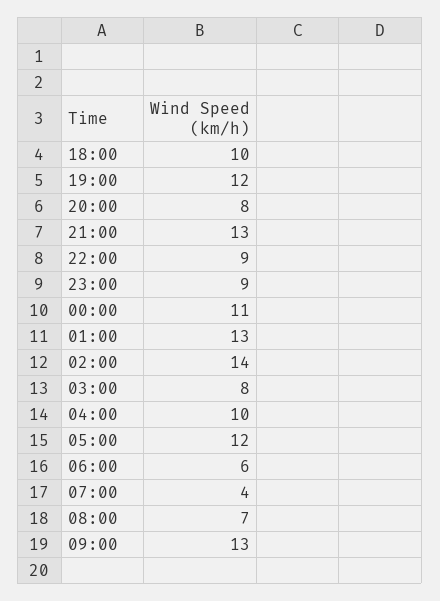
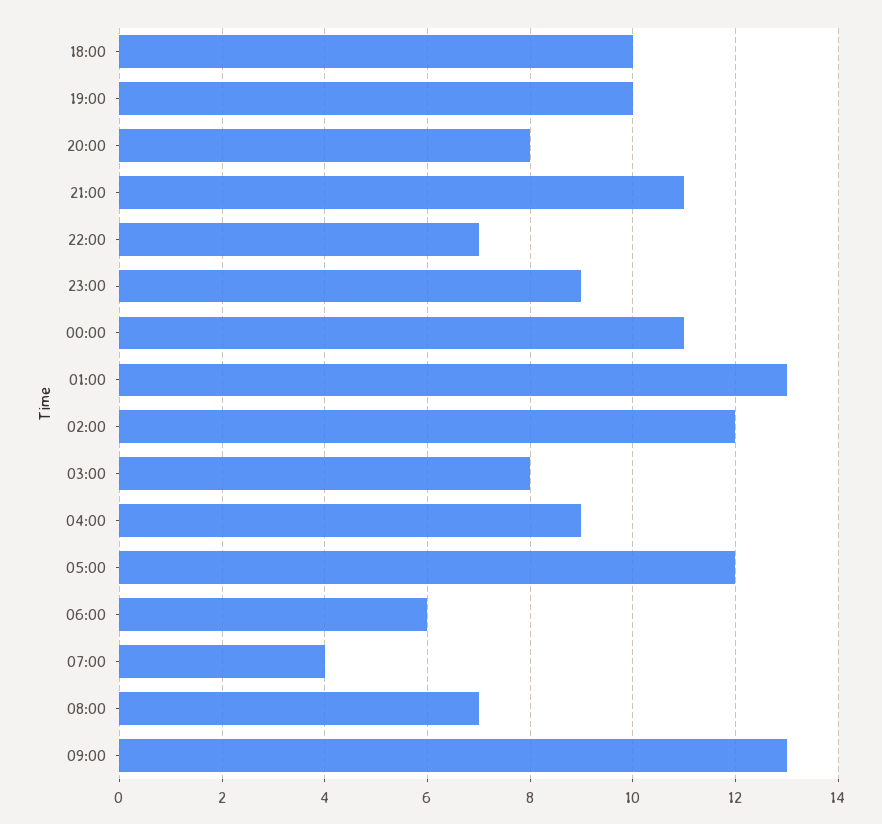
  {
    "18:00": 10,
-   "19:00": 12,
+   "19:00": 10,
    "20:00": 8,
-   "21:00": 13,
+   "21:00": 11,
-   "22:00": 9,
+   "22:00": 7,
    "23:00": 9,
    "00:00": 11,
    "01:00": 13,
-   "02:00": 14,
+   "02:00": 12,
    "03:00": 8,
-   "04:00": 10,
+   "04:00": 9,
    "05:00": 12,
    "06:00": 6,
    "07:00": 4,
    "08:00": 7,
    "09:00": 13
  }

